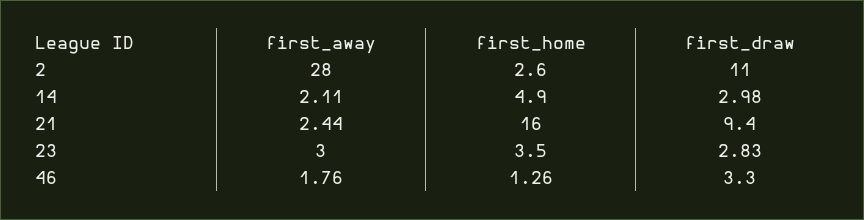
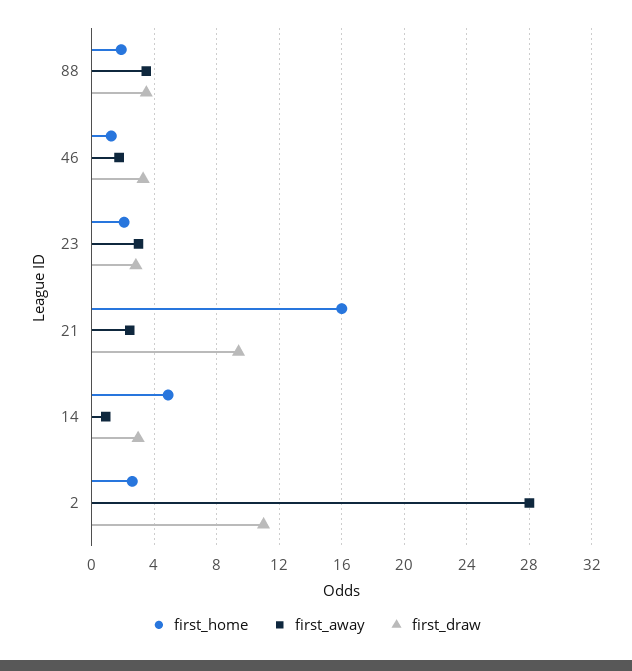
  {
    "first_away": {
      "2": 28,
-     "14": 2.11,
+     "14": 1,
      "21": 2.44,
      "23": 3,
-     "46": 1.76
+     "46": 1.76,
+     "88": 3.5
    },
    "first_home": {
      "2": 2.6,
      "14": 4.9,
      "21": 16,
-     "23": 3.5,
+     "23": 2,
-     "46": 1.26
+     "46": 1.26,
+     "88": 2
    },
    "first_draw": {
      "2": 11,
      "14": 2.98,
      "21": 9.4,
      "23": 2.83,
-     "46": 3.3
+     "46": 3.3,
+     "88": 3.5
    }
  }

